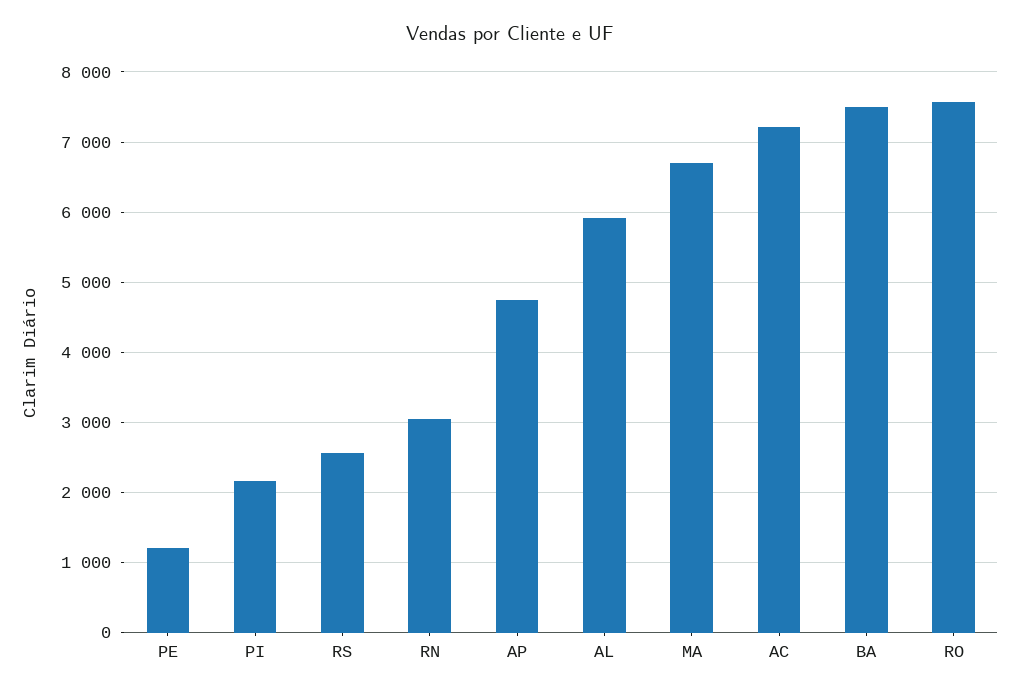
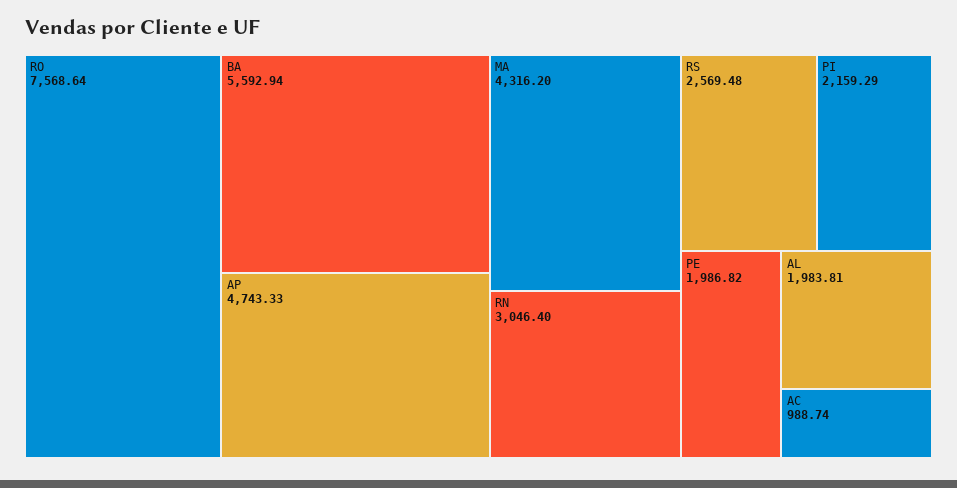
  {
-   "PE": 1200,
+   "PE": 1986.82,
    "PI": 2159.29,
    "RS": 2569.48,
    "RN": 3046.4,
    "AP": 4743.33,
-   "AL": 5900,
+   "AL": 1983.81,
-   "MA": 6700,
+   "MA": 4316.2,
-   "AC": 7200,
+   "AC": 988.74,
-   "BA": 7500,
+   "BA": 5592.94,
    "RO": 7568.64
  }

